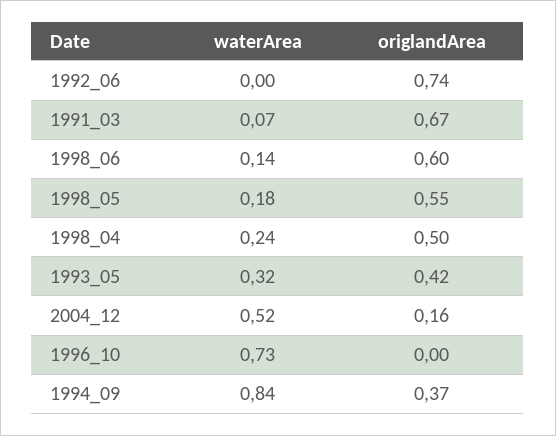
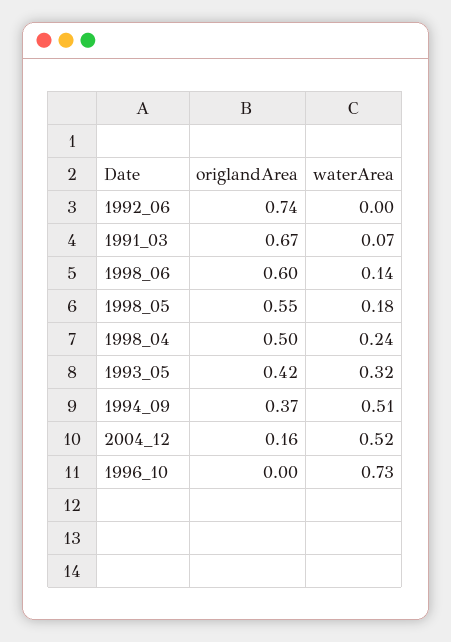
  {
    "waterArea": {
      "1992_06": 0,
      "1991_03": 0.07,
      "1998_06": 0.14,
      "1998_05": 0.18,
      "1998_04": 0.24,
      "1993_05": 0.32,
      "2004_12": 0.52,
      "1996_10": 0.73,
-     "1994_09": 0.84
+     "1994_09": 0.51
    },
    "origlandArea": {
      "1992_06": 0.74,
      "1991_03": 0.67,
      "1998_06": 0.6,
      "1998_05": 0.55,
      "1998_04": 0.5,
      "1993_05": 0.42,
      "2004_12": 0.16,
      "1996_10": 0,
      "1994_09": 0.37
    }
  }

